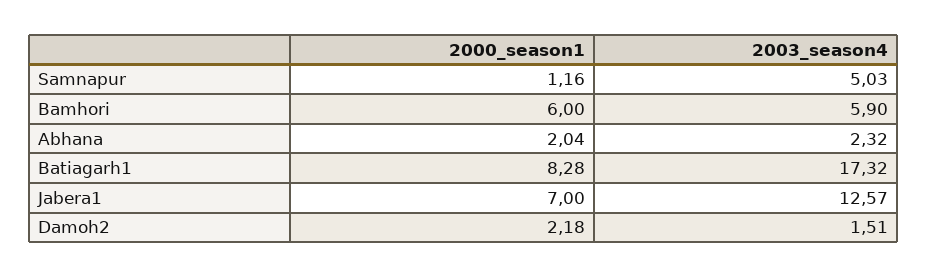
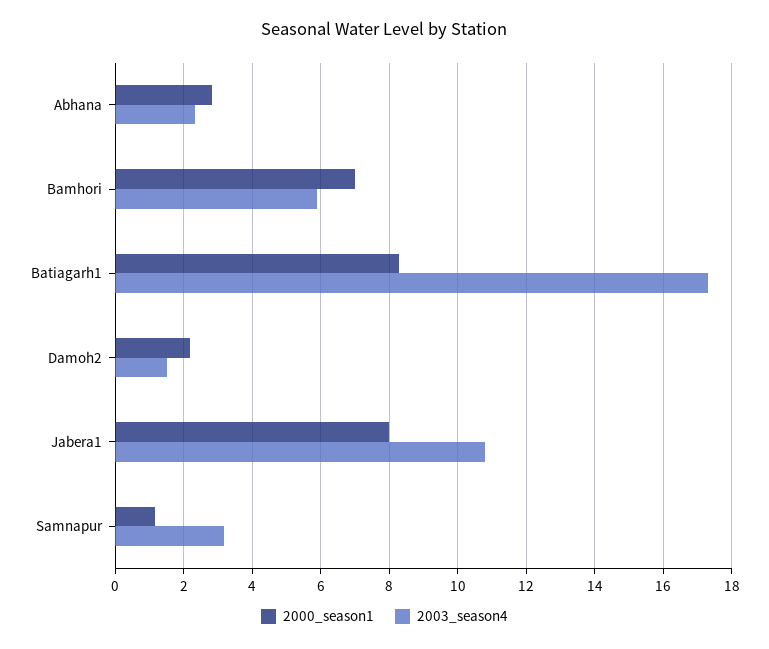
  {
    "2000_season1": {
      "Samnapur": 1.16,
-     "Bamhori": 6,
+     "Bamhori": 7,
-     "Abhana": 2.04,
+     "Abhana": 2.8,
      "Batiagarh1": 8.28,
-     "Jabera1": 7,
+     "Jabera1": 8,
      "Damoh2": 2.18
    },
    "2003_season4": {
-     "Samnapur": 5.03,
+     "Samnapur": 3.2,
      "Bamhori": 5.9,
      "Abhana": 2.32,
      "Batiagarh1": 17.32,
-     "Jabera1": 12.57,
+     "Jabera1": 10.8,
      "Damoh2": 1.51
    }
  }

